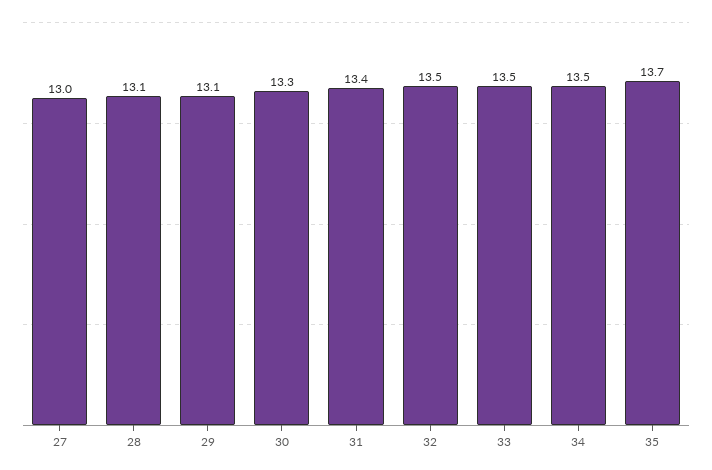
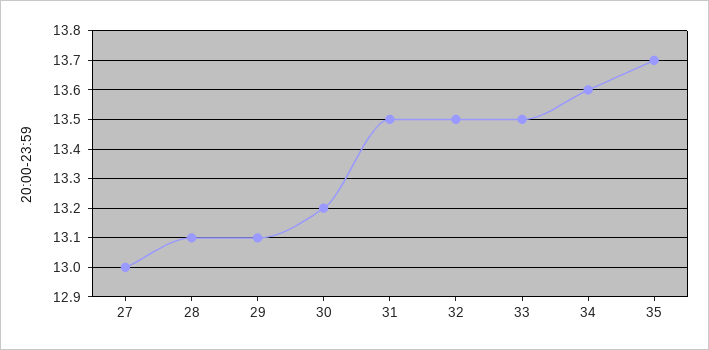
  {
    "27": 13,
    "28": 13.1,
    "29": 13.1,
-   "30": 13.3,
+   "30": 13.2,
-   "31": 13.4,
+   "31": 13.5,
    "32": 13.5,
    "33": 13.5,
-   "34": 13.5,
+   "34": 13.6,
    "35": 13.7
  }

